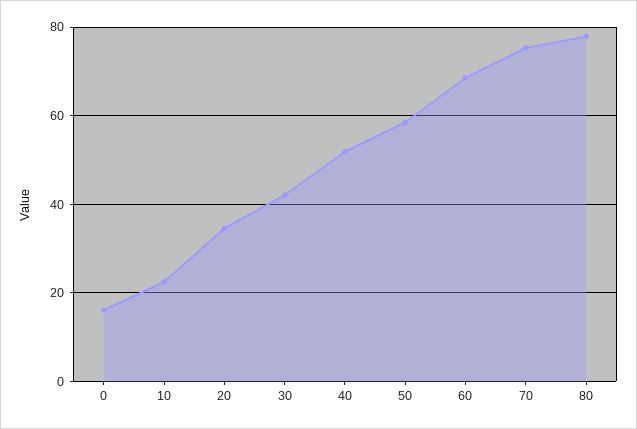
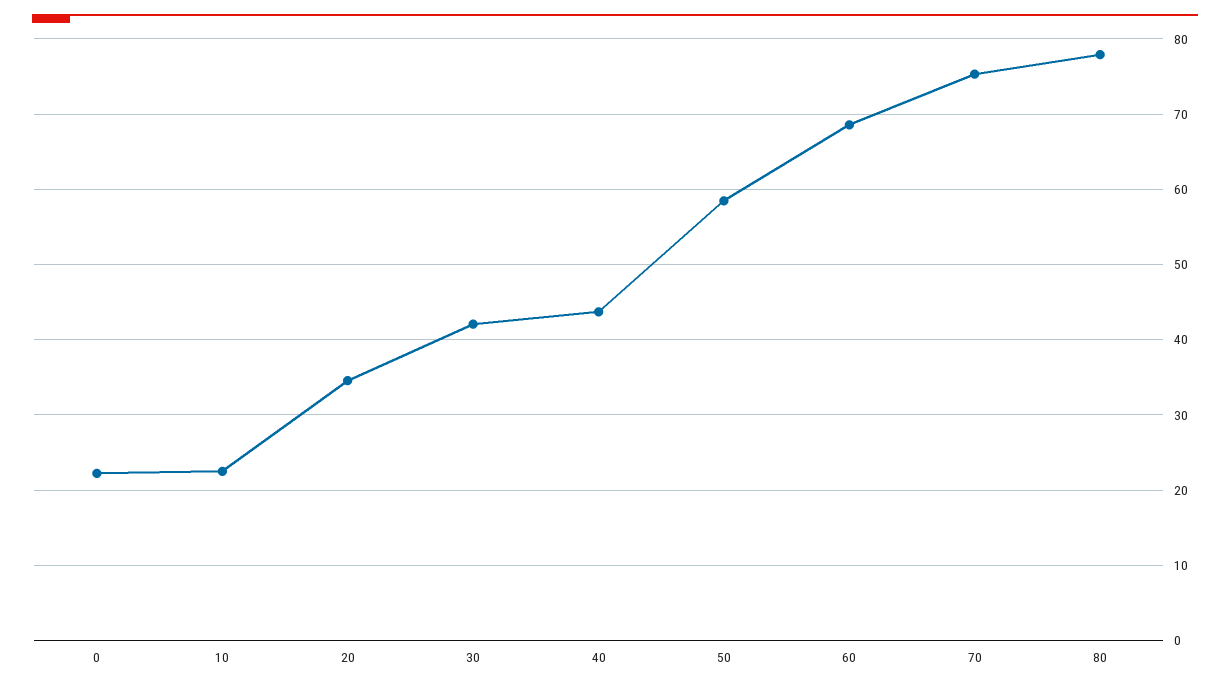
  {
-   "0": 16,
+   "0": 22,
    "10": 23,
    "20": 35,
    "30": 42,
-   "40": 52,
+   "40": 44,
    "50": 58,
    "60": 69,
    "70": 75,
    "80": 78
  }

